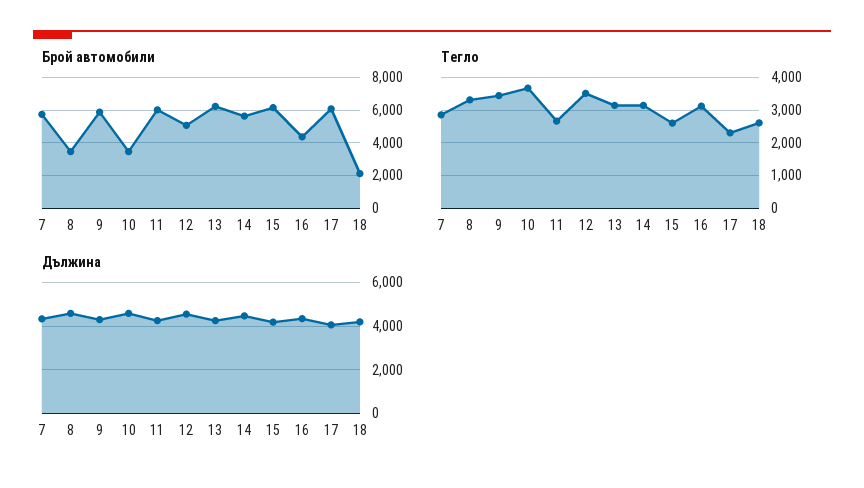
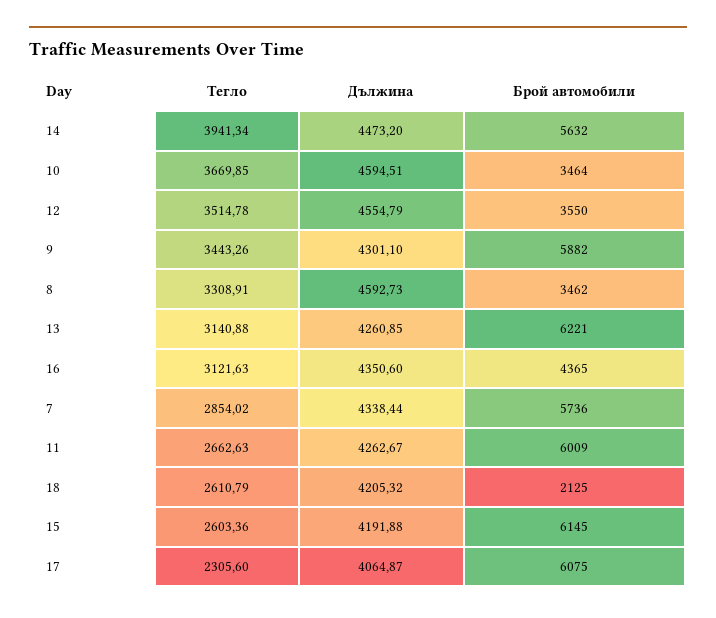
  {
    "Брой автомобили": {
      "7": 5736,
      "8": 3462,
      "9": 5882,
      "10": 3464,
      "11": 6009,
-     "12": 5000,
+     "12": 3550,
      "13": 6221,
      "14": 5632,
      "15": 6145,
      "16": 4365,
      "17": 6075,
      "18": 2125
    },
    "Тегло": {
      "7": 2854.02,
      "8": 3308.91,
      "9": 3443.26,
      "10": 3669.85,
      "11": 2662.63,
      "12": 3514.78,
      "13": 3140.88,
-     "14": 3200,
+     "14": 3941.34,
      "15": 2603.36,
      "16": 3121.63,
      "17": 2305.6,
      "18": 2610.79
    },
    "Дължина": {
      "7": 4338.44,
      "8": 4592.73,
      "9": 4301.1,
      "10": 4594.51,
      "11": 4262.67,
      "12": 4554.79,
      "13": 4260.85,
      "14": 4473.2,
      "15": 4191.88,
      "16": 4350.6,
      "17": 4064.87,
      "18": 4205.32
    }
  }

